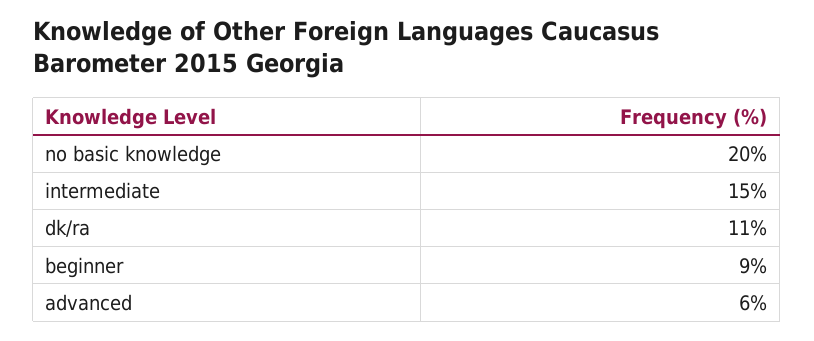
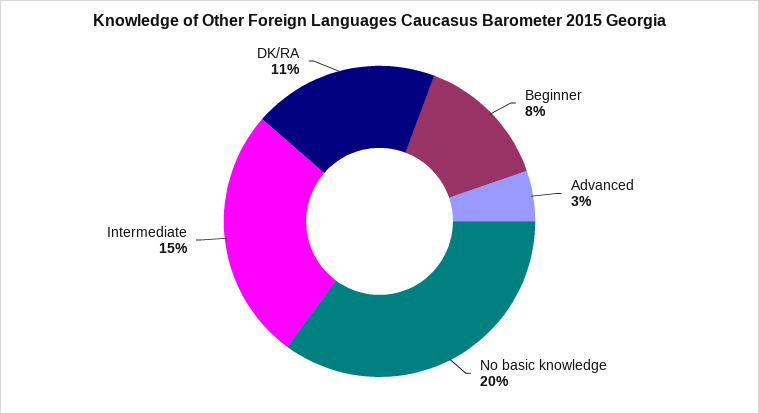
  {
    "no basic knowledge": 20,
    "intermediate": 15,
    "dk/ra": 11,
-   "beginner": 9,
+   "beginner": 8,
-   "advanced": 6
+   "advanced": 3
  }

